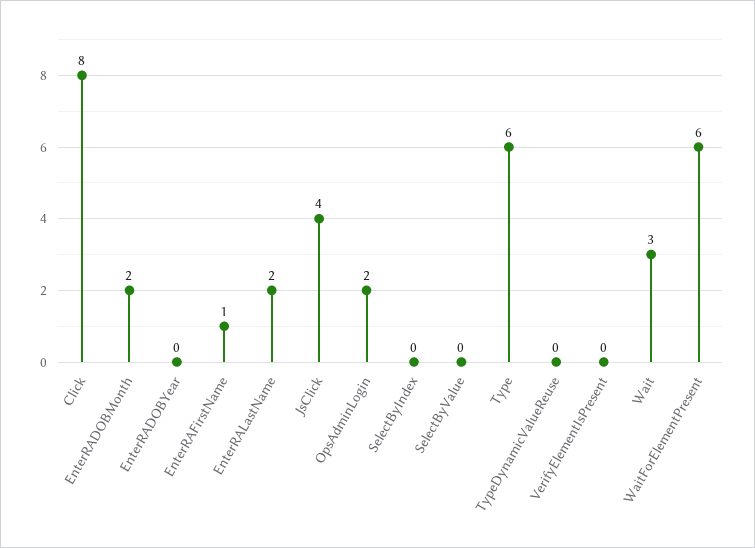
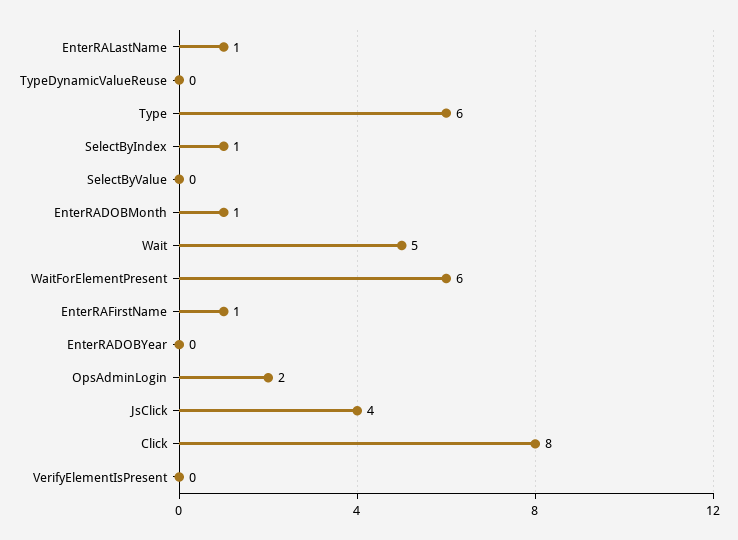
  {
    "Click": 8,
-   "EnterRADOBMonth": 2,
+   "EnterRADOBMonth": 1,
    "EnterRADOBYear": 0,
    "EnterRAFirstName": 1,
-   "EnterRALastName": 2,
+   "EnterRALastName": 1,
    "JsClick": 4,
    "OpsAdminLogin": 2,
-   "SelectByIndex": 0,
+   "SelectByIndex": 1,
    "SelectByValue": 0,
    "Type": 6,
    "TypeDynamicValueReuse": 0,
    "VerifyElementIsPresent": 0,
-   "Wait": 3,
+   "Wait": 5,
    "WaitForElementPresent": 6
  }

